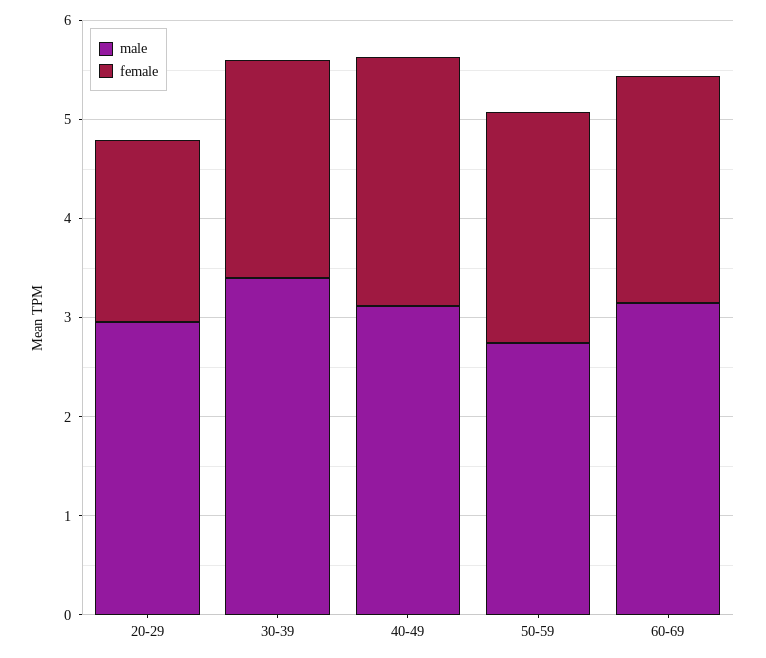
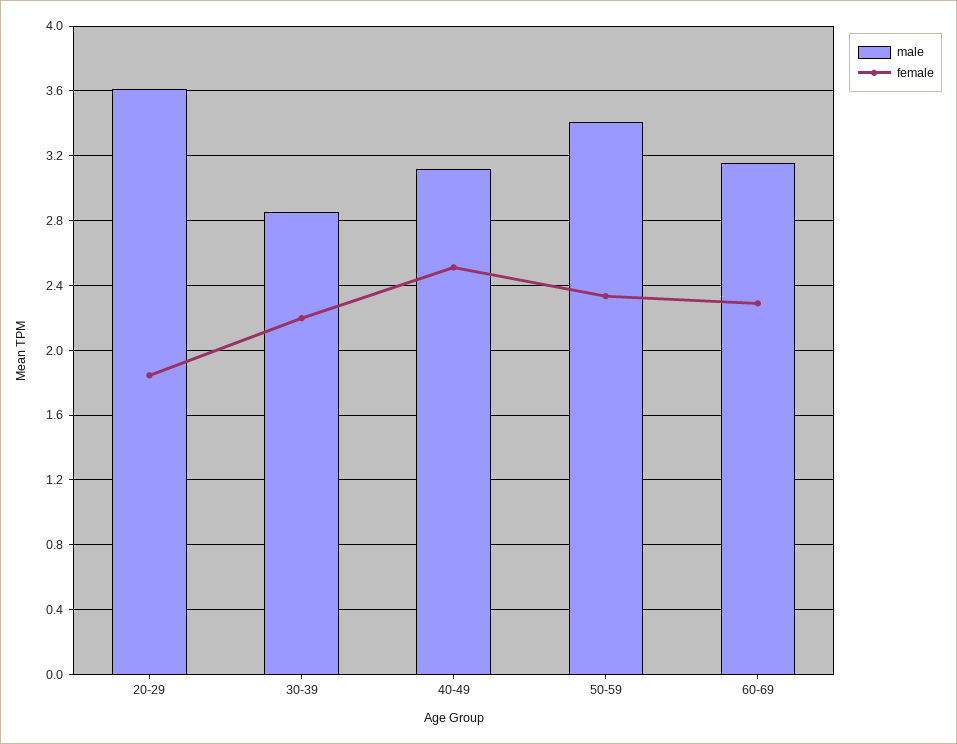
  {
    "male": {
-     "20-29": 3,
+     "20-29": 3.6,
-     "30-39": 3.4,
+     "30-39": 2.85,
      "40-49": 3.1,
-     "50-59": 2.8,
+     "50-59": 3.4,
      "60-69": 3.15
    },
    "female": {
      "20-29": 1.85,
      "30-39": 2.2,
      "40-49": 2.5,
      "50-59": 2.35,
      "60-69": 2.3
    }
  }

